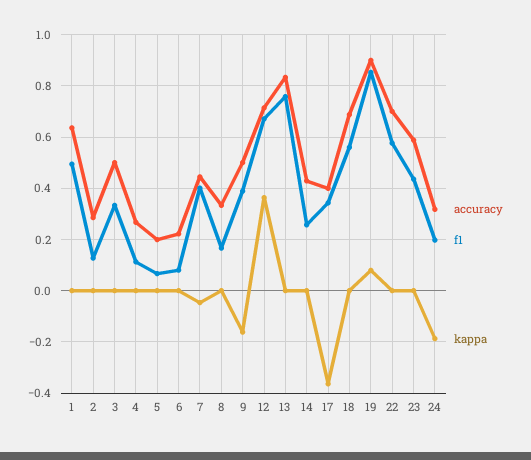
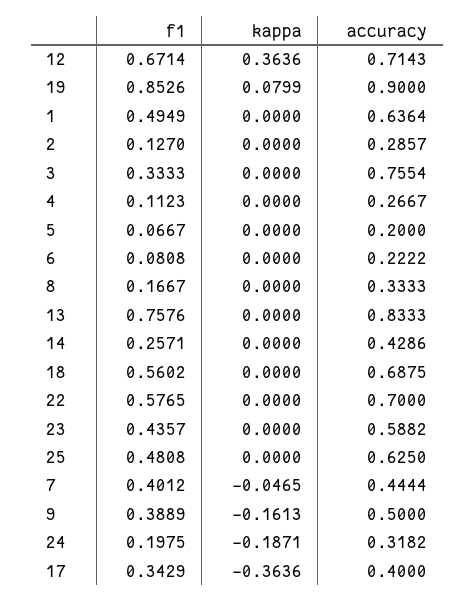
  {
    "accuracy": {
      "1": 0.6364,
      "2": 0.2857,
-     "3": 0.5,
+     "3": 0.7554,
      "4": 0.2667,
      "5": 0.2,
      "6": 0.2222,
      "7": 0.4444,
      "8": 0.3333,
      "9": 0.5,
      "12": 0.7143,
      "13": 0.8333,
      "14": 0.4286,
      "17": 0.4,
      "18": 0.6875,
      "19": 0.9,
      "22": 0.7,
      "23": 0.5882,
-     "24": 0.3182
+     "24": 0.3182,
+     "25": 0.625
    },
    "f1": {
      "1": 0.4949,
      "2": 0.127,
      "3": 0.3333,
      "4": 0.1123,
      "5": 0.0667,
      "6": 0.0808,
      "7": 0.4012,
      "8": 0.1667,
      "9": 0.3889,
      "12": 0.6714,
      "13": 0.7576,
      "14": 0.2571,
      "17": 0.3429,
      "18": 0.5602,
      "19": 0.8526,
      "22": 0.5765,
      "23": 0.4357,
-     "24": 0.1975
+     "24": 0.1975,
+     "25": 0.4808
    },
    "kappa": {
      "1": 0,
      "2": 0,
      "3": 0,
      "4": 0,
      "5": 0,
      "6": 0,
      "7": -0.0465,
      "8": 0,
      "9": -0.1613,
      "12": 0.3636,
      "13": 0,
      "14": 0,
      "17": -0.3636,
      "18": 0,
      "19": 0.0799,
      "22": 0,
      "23": 0,
-     "24": -0.1871
+     "24": -0.1871,
+     "25": 0
    }
  }

